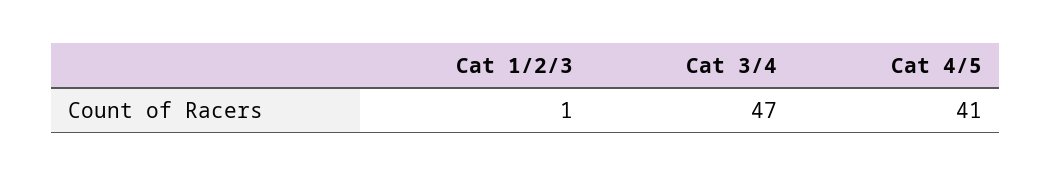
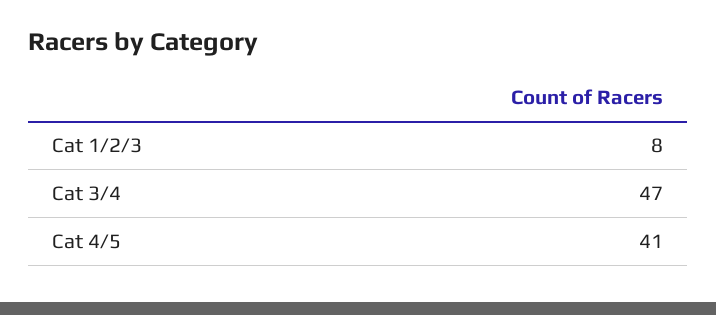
  {
-   "Cat 1/2/3": 1,
+   "Cat 1/2/3": 8,
    "Cat 3/4": 47,
    "Cat 4/5": 41
  }

